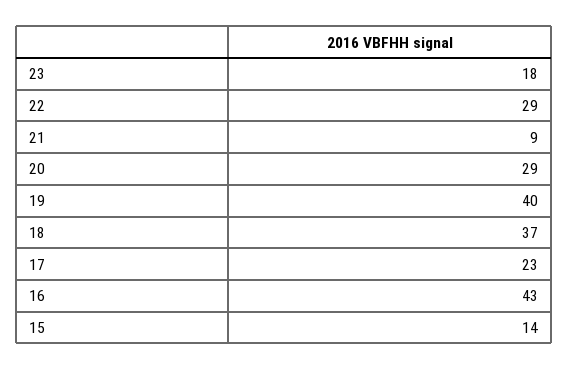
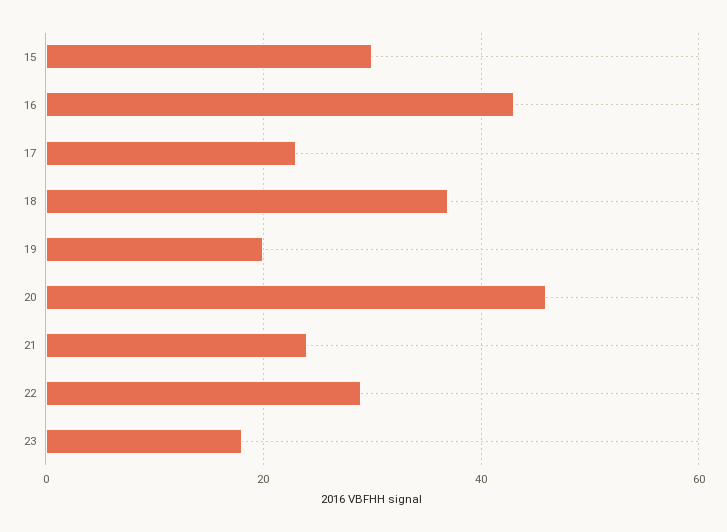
  {
    "23": 18,
    "22": 29,
-   "21": 9,
+   "21": 25,
-   "20": 29,
+   "20": 45,
-   "19": 40,
+   "19": 20,
    "18": 37,
    "17": 23,
    "16": 43,
-   "15": 14
+   "15": 30
  }

